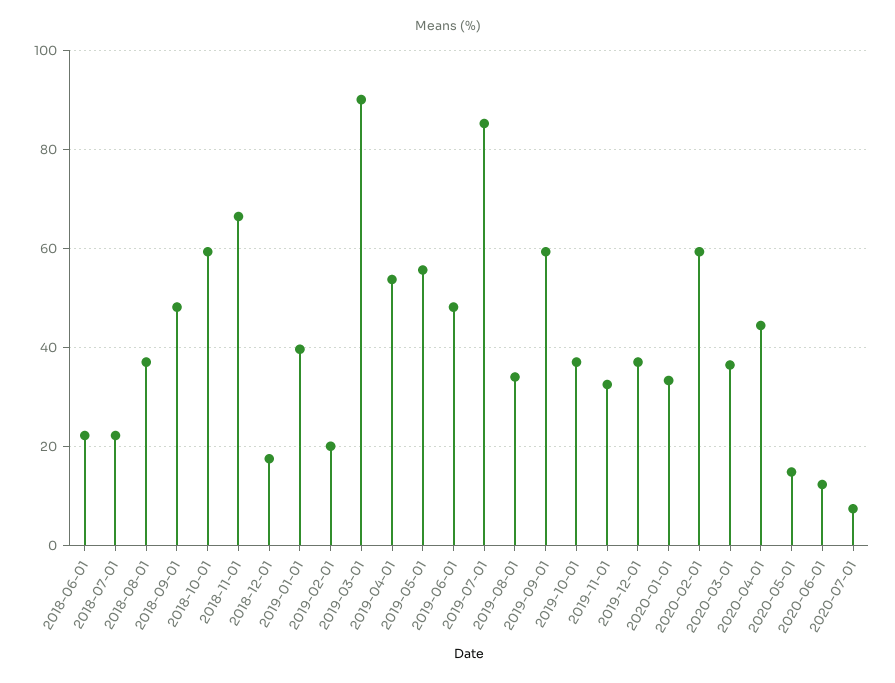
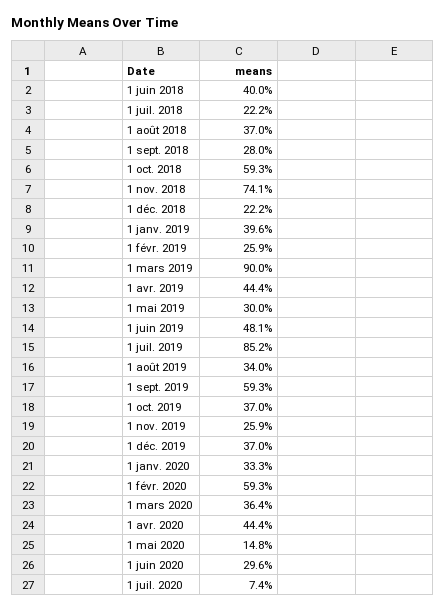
  {
-   "2018-06-01": 22,
+   "2018-06-01": 40,
    "2018-07-01": 22.2,
    "2018-08-01": 37,
-   "2018-09-01": 48,
+   "2018-09-01": 28,
    "2018-10-01": 59.3,
-   "2018-11-01": 66,
+   "2018-11-01": 74.1,
-   "2018-12-01": 18,
+   "2018-12-01": 22.2,
    "2019-01-01": 39.6,
-   "2019-02-01": 20,
+   "2019-02-01": 25.9,
    "2019-03-01": 90,
-   "2019-04-01": 54,
+   "2019-04-01": 44.4,
-   "2019-05-01": 56,
+   "2019-05-01": 30,
    "2019-06-01": 48.1,
    "2019-07-01": 85.2,
    "2019-08-01": 34,
    "2019-09-01": 59.3,
    "2019-10-01": 37,
-   "2019-11-01": 32,
+   "2019-11-01": 25.9,
    "2019-12-01": 37,
    "2020-01-01": 33.3,
    "2020-02-01": 59.3,
    "2020-03-01": 36.4,
    "2020-04-01": 44.4,
    "2020-05-01": 14.8,
-   "2020-06-01": 12,
+   "2020-06-01": 29.6,
    "2020-07-01": 7.4
  }

